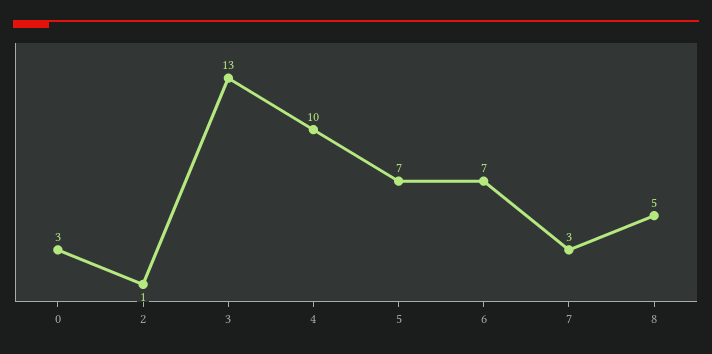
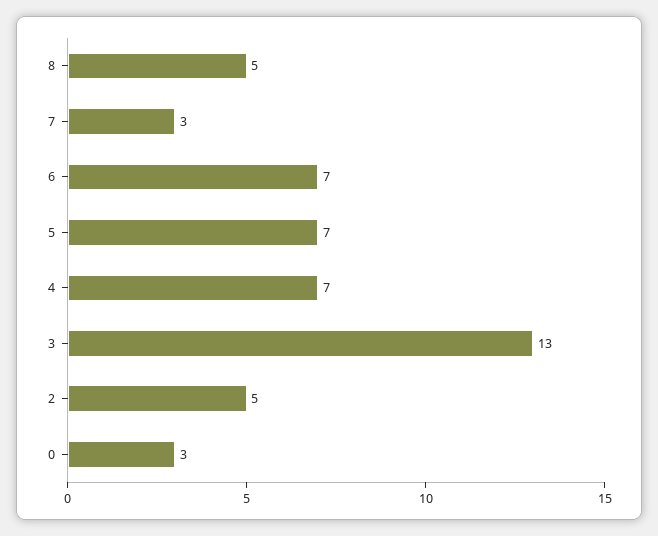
  {
    "0": 3,
-   "2": 1,
+   "2": 5,
    "3": 13,
-   "4": 10,
+   "4": 7,
    "5": 7,
    "6": 7,
    "7": 3,
    "8": 5
  }

